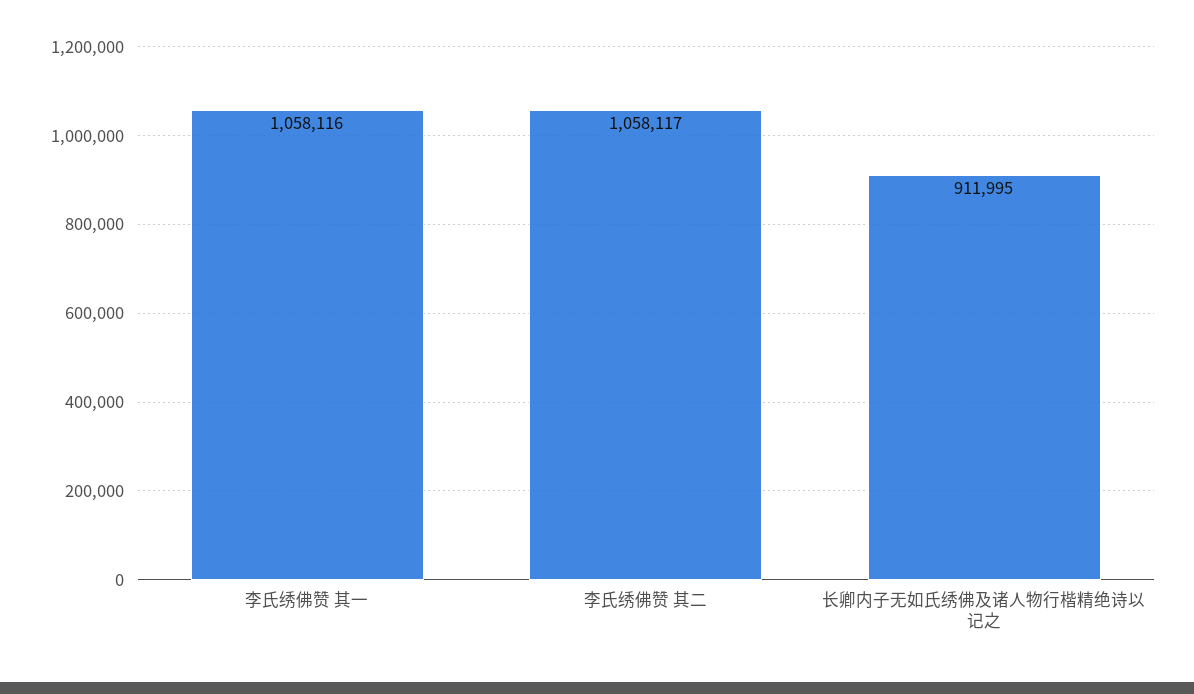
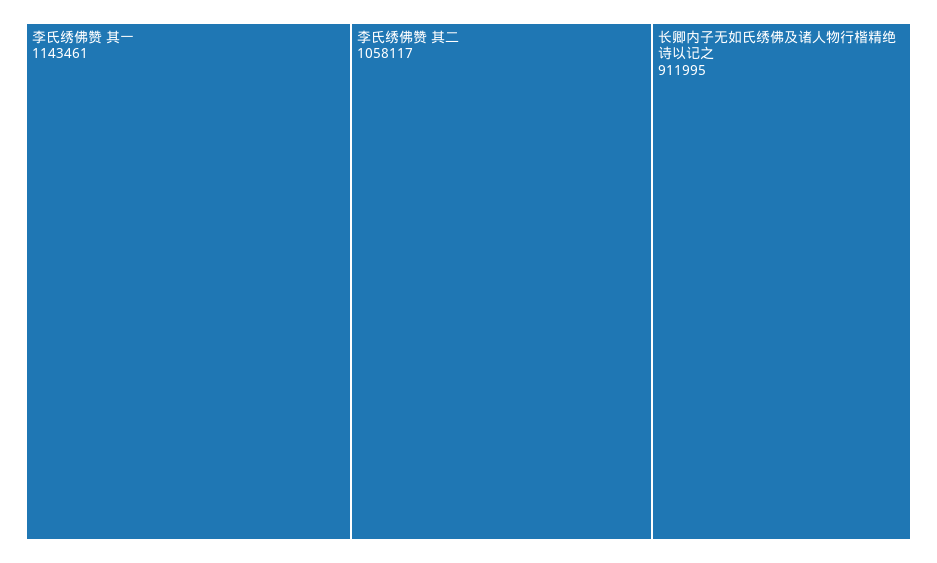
  {
-   "李氏绣佛赞 其一": 1058116,
+   "李氏绣佛赞 其一": 1143461,
    "李氏绣佛赞 其二": 1058117,
    "长卿内子无如氏绣佛及诸人物行楷精绝诗以记之": 911995
  }

